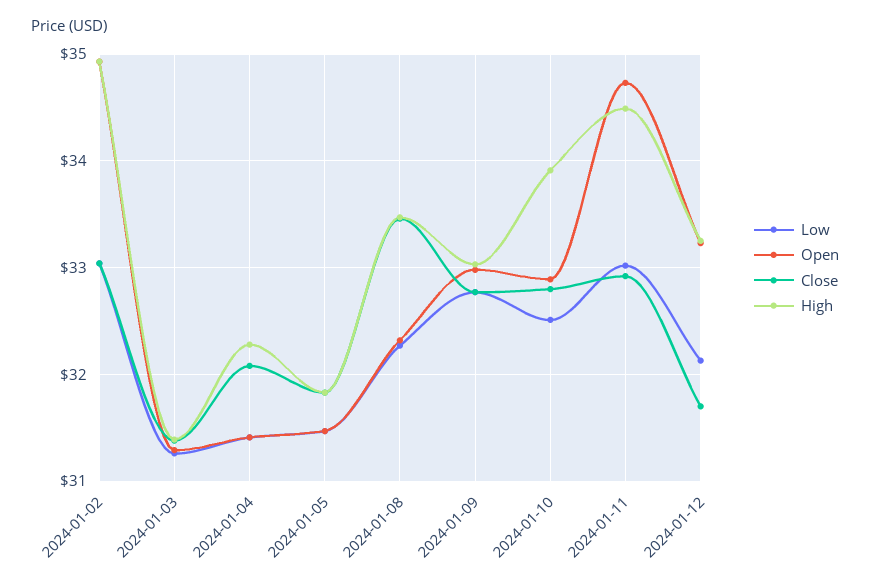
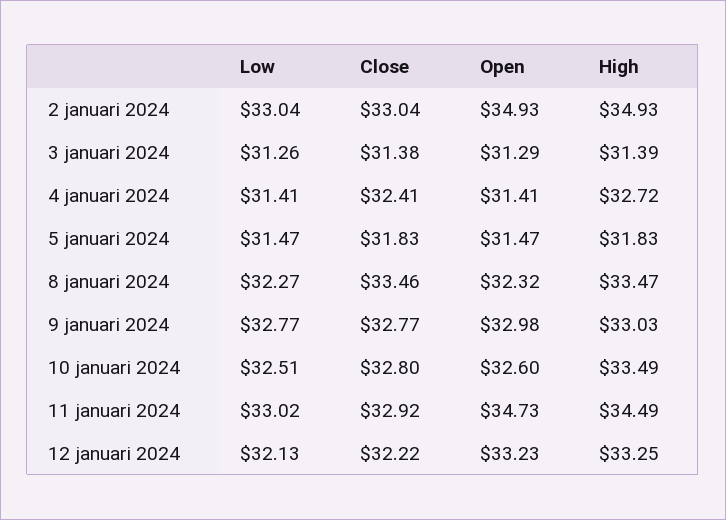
  {
    "Low": {
      "2024-01-02": 33.04,
      "2024-01-03": 31.26,
      "2024-01-04": 31.41,
      "2024-01-05": 31.47,
      "2024-01-08": 32.27,
      "2024-01-09": 32.77,
      "2024-01-10": 32.51,
      "2024-01-11": 33.02,
      "2024-01-12": 32.13
    },
    "Open": {
      "2024-01-02": 34.93,
      "2024-01-03": 31.29,
      "2024-01-04": 31.41,
      "2024-01-05": 31.47,
      "2024-01-08": 32.32,
      "2024-01-09": 32.98,
-     "2024-01-10": 32.9,
+     "2024-01-10": 32.6,
      "2024-01-11": 34.73,
      "2024-01-12": 33.23
    },
    "Close": {
      "2024-01-02": 33.04,
      "2024-01-03": 31.38,
-     "2024-01-04": 32.1,
+     "2024-01-04": 32.41,
      "2024-01-05": 31.83,
      "2024-01-08": 33.46,
      "2024-01-09": 32.77,
      "2024-01-10": 32.8,
      "2024-01-11": 32.92,
-     "2024-01-12": 31.7
+     "2024-01-12": 32.22
    },
    "High": {
      "2024-01-02": 34.93,
      "2024-01-03": 31.39,
-     "2024-01-04": 32.3,
+     "2024-01-04": 32.72,
      "2024-01-05": 31.83,
      "2024-01-08": 33.47,
      "2024-01-09": 33.03,
-     "2024-01-10": 33.9,
+     "2024-01-10": 33.49,
      "2024-01-11": 34.49,
      "2024-01-12": 33.25
    }
  }

